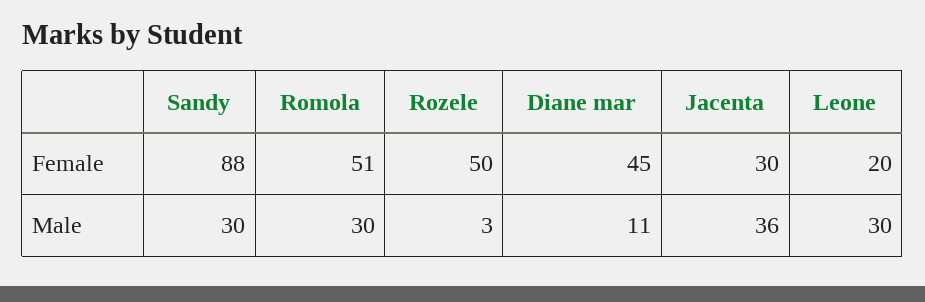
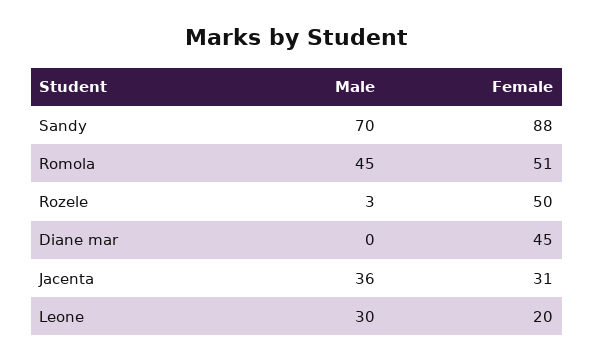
  {
    "Sandy": {
      "Female": 88,
-     "Male": 30
+     "Male": 70
    },
    "Romola": {
      "Female": 51,
-     "Male": 30
+     "Male": 45
    },
    "Rozele": {
      "Female": 50,
      "Male": 3
    },
    "Diane mar": {
      "Female": 45,
-     "Male": 11
+     "Male": 0
    },
    "Jacenta": {
-     "Female": 30,
+     "Female": 31,
      "Male": 36
    },
    "Leone": {
      "Female": 20,
      "Male": 30
    }
  }

